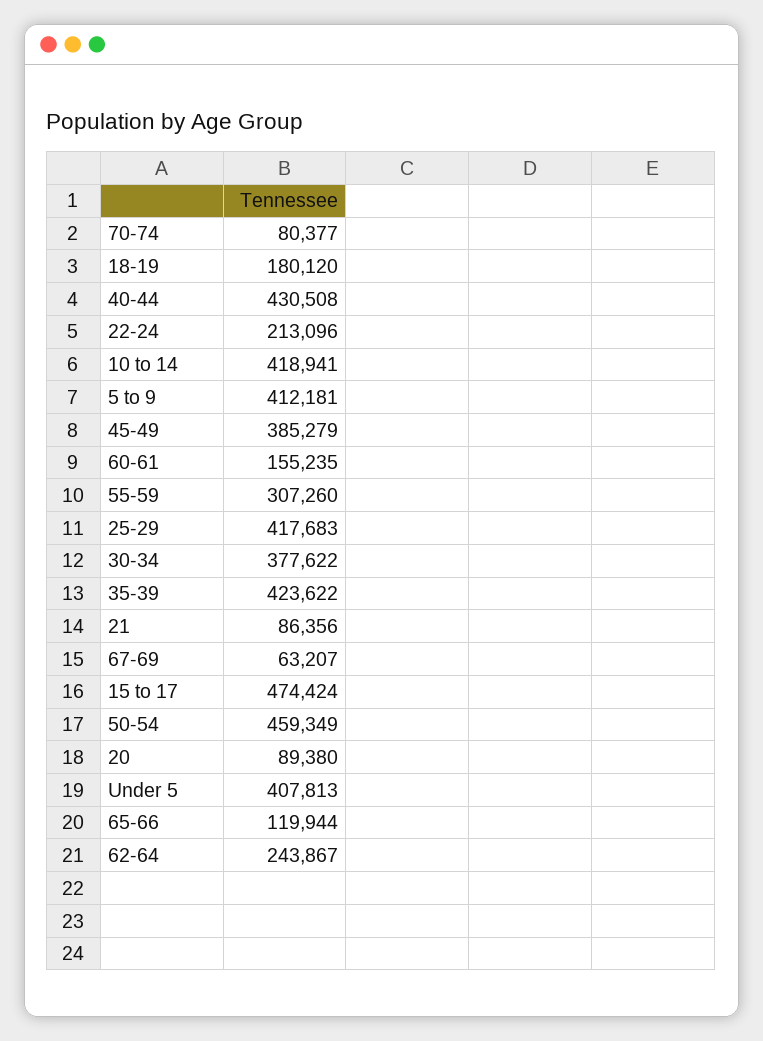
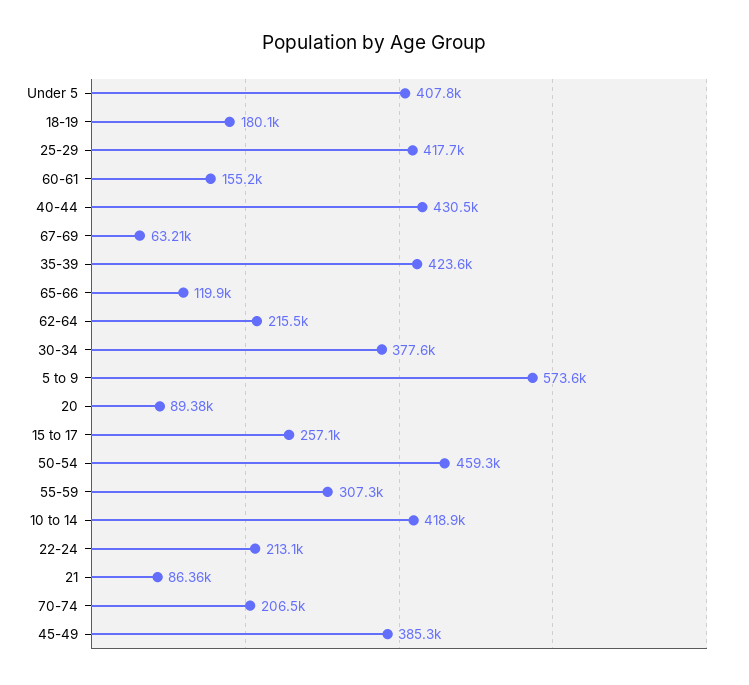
  {
-   "70-74": 80377,
+   "70-74": 206500,
    "18-19": 180120,
    "40-44": 430508,
    "22-24": 213096,
    "10 to 14": 418941,
-   "5 to 9": 412181,
+   "5 to 9": 573600,
    "45-49": 385279,
    "60-61": 155235,
    "55-59": 307260,
    "25-29": 417683,
    "30-34": 377622,
    "35-39": 423622,
    "21": 86356,
    "67-69": 63207,
-   "15 to 17": 474424,
+   "15 to 17": 257100,
    "50-54": 459349,
    "20": 89380,
    "Under 5": 407813,
    "65-66": 119944,
-   "62-64": 243867
+   "62-64": 215500
  }

